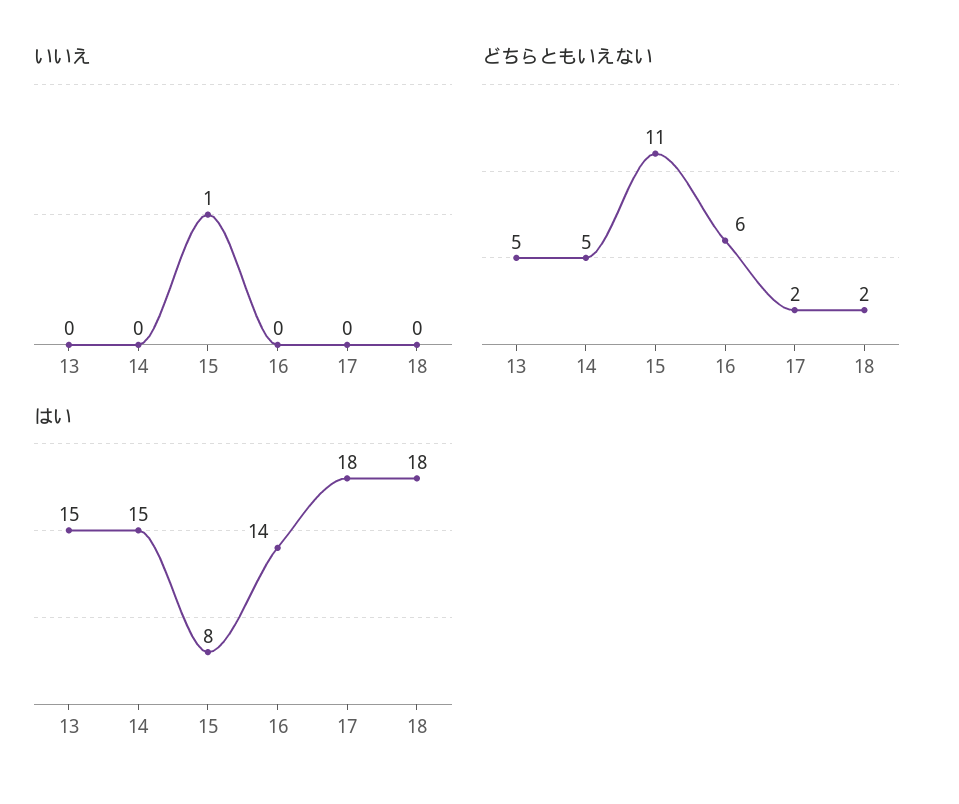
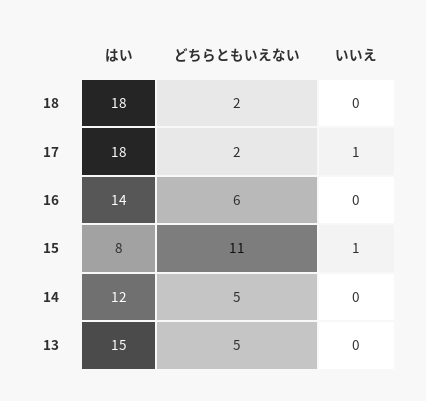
  {
    "いいえ": {
      "13": 0,
      "14": 0,
      "15": 1,
      "16": 0,
-     "17": 0,
+     "17": 1,
      "18": 0
    },
    "どちらともいえない": {
      "13": 5,
      "14": 5,
      "15": 11,
      "16": 6,
      "17": 2,
      "18": 2
    },
    "はい": {
      "13": 15,
-     "14": 15,
+     "14": 12,
      "15": 8,
      "16": 14,
      "17": 18,
      "18": 18
    }
  }

